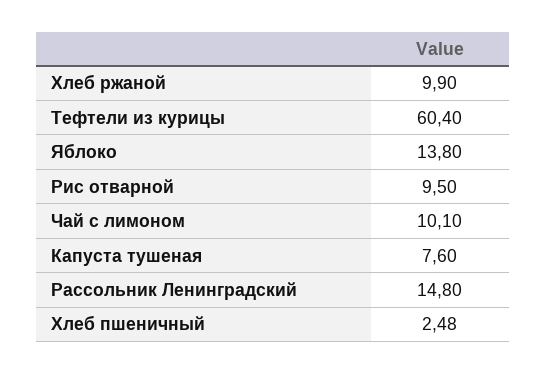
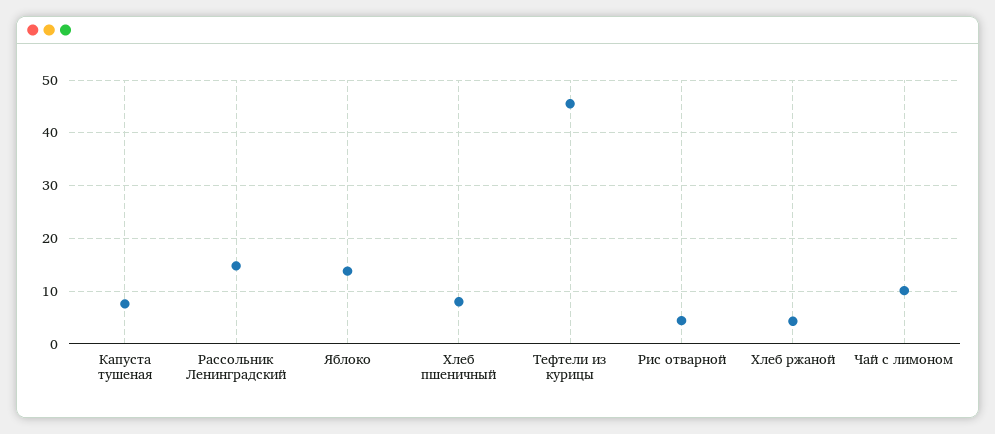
  {
-   "Хлеб ржаной": 9.9,
+   "Хлеб ржаной": 4,
-   "Тефтели из курицы": 60.4,
+   "Тефтели из курицы": 46,
    "Яблоко": 13.8,
-   "Рис отварной": 9.5,
+   "Рис отварной": 4,
    "Чай с лимоном": 10.1,
    "Капуста тушеная": 7.6,
    "Рассольник Ленинградский": 14.8,
-   "Хлеб пшеничный": 2.48
+   "Хлеб пшеничный": 8
  }

